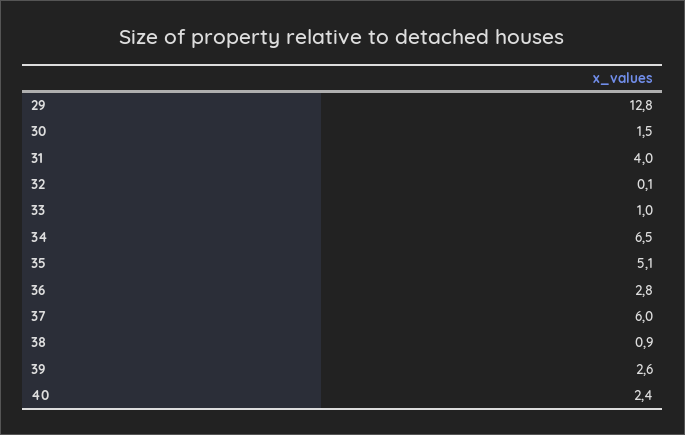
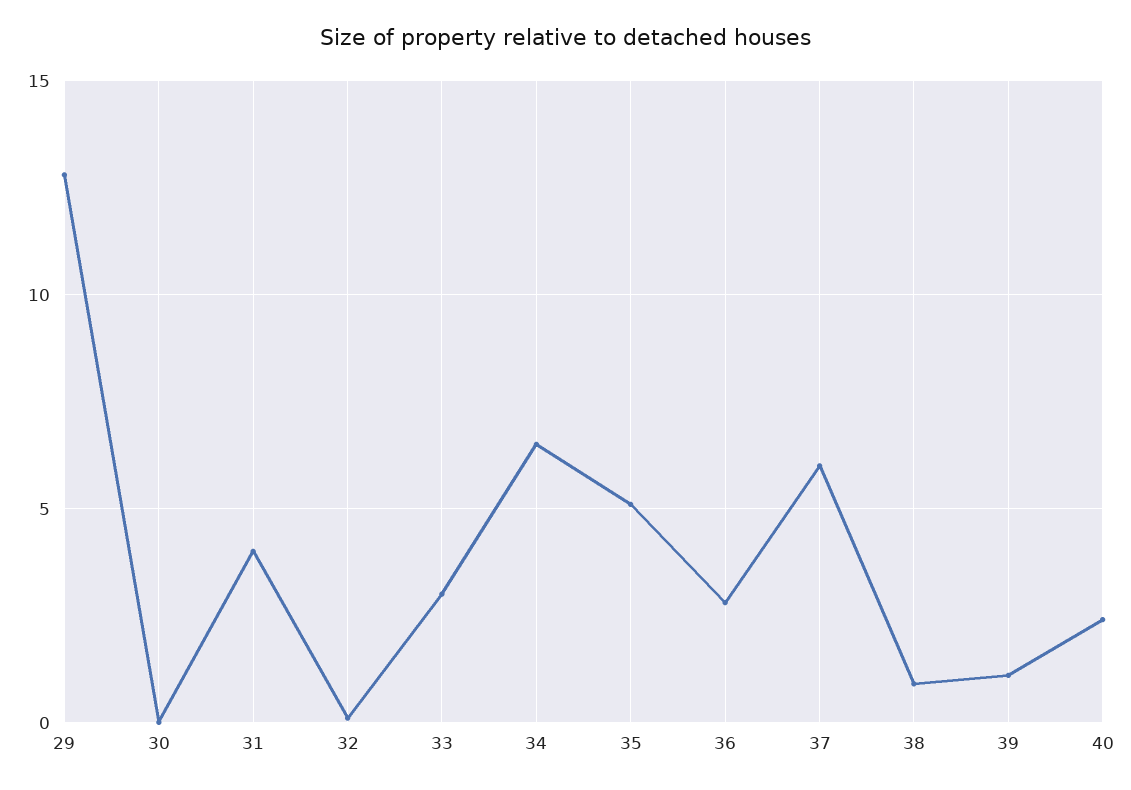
  {
    "29": 12.8,
-   "30": 1.5,
+   "30": 0,
    "31": 4,
    "32": 0.1,
-   "33": 1,
+   "33": 3,
    "34": 6.5,
    "35": 5.1,
    "36": 2.8,
    "37": 6,
    "38": 0.9,
-   "39": 2.6,
+   "39": 1,
    "40": 2.4
  }

